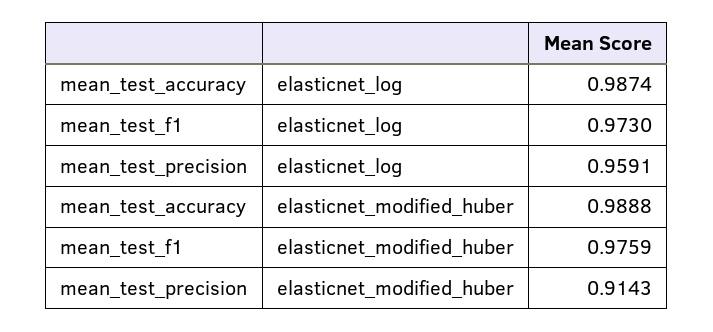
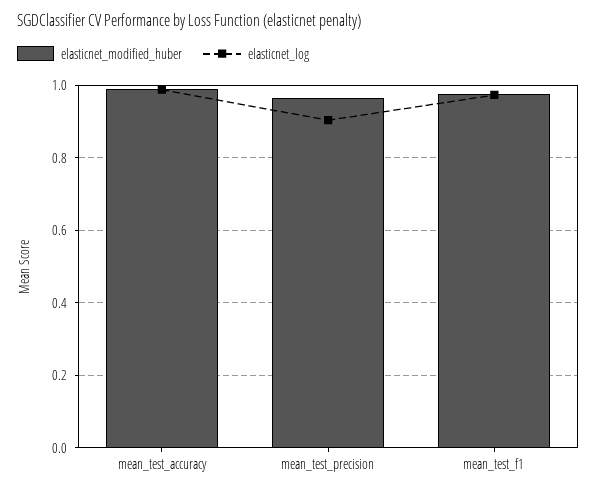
  {
    "elasticnet_log": {
      "mean_test_accuracy": 0.9874,
      "mean_test_f1": 0.973,
-     "mean_test_precision": 0.9591
+     "mean_test_precision": 0.9
    },
    "elasticnet_modified_huber": {
      "mean_test_accuracy": 0.9888,
      "mean_test_f1": 0.9759,
-     "mean_test_precision": 0.9143
+     "mean_test_precision": 0.96
    }
  }

